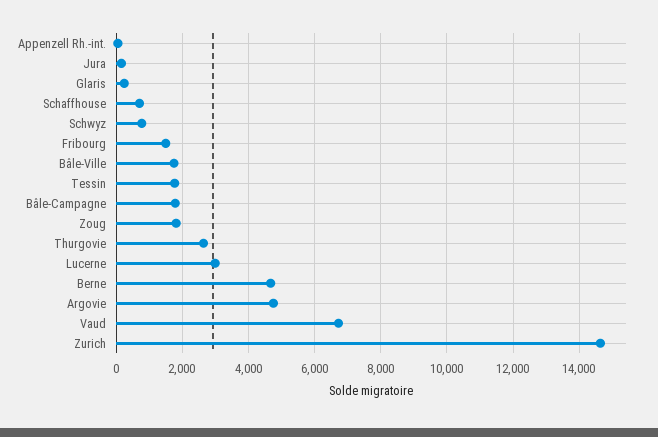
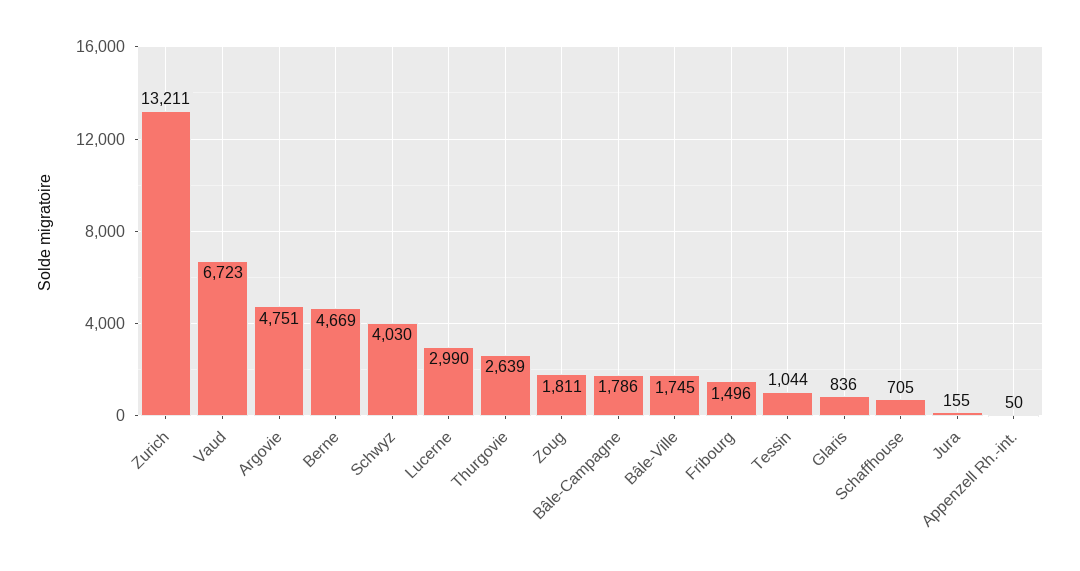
  {
    "Appenzell Rh.-int.": 50,
    "Jura": 155,
-   "Glaris": 200,
+   "Glaris": 836,
    "Schaffhouse": 705,
-   "Schwyz": 800,
+   "Schwyz": 4030,
    "Fribourg": 1496,
    "Bâle-Ville": 1745,
-   "Tessin": 1800,
+   "Tessin": 1044,
    "Bâle-Campagne": 1786,
    "Zoug": 1811,
    "Thurgovie": 2639,
    "Lucerne": 2990,
    "Berne": 4669,
    "Argovie": 4751,
    "Vaud": 6723,
-   "Zurich": 14600
+   "Zurich": 13211
  }

